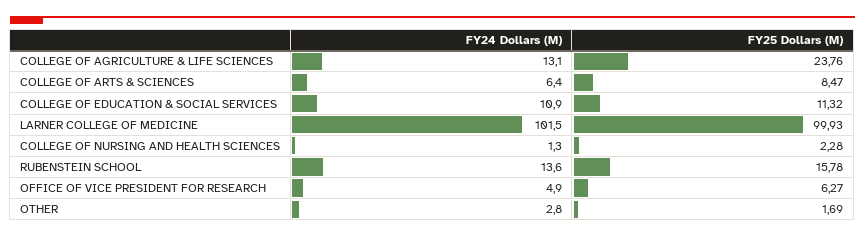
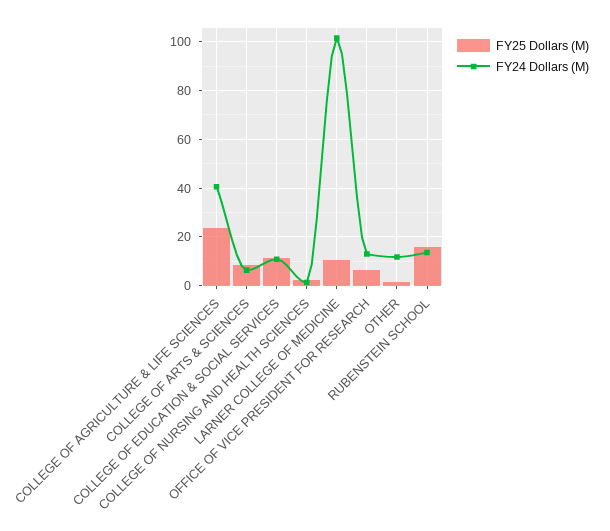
  {
    "FY24 Dollars (M)": {
-     "COLLEGE OF AGRICULTURE & LIFE SCIENCES": 13.1,
+     "COLLEGE OF AGRICULTURE & LIFE SCIENCES": 40,
      "COLLEGE OF ARTS & SCIENCES": 6.4,
      "COLLEGE OF EDUCATION & SOCIAL SERVICES": 10.9,
      "LARNER COLLEGE OF MEDICINE": 101.5,
      "COLLEGE OF NURSING AND HEALTH SCIENCES": 1.3,
      "RUBENSTEIN SCHOOL": 13.6,
-     "OFFICE OF VICE PRESIDENT FOR RESEARCH": 4.9,
+     "OFFICE OF VICE PRESIDENT FOR RESEARCH": 12.5,
-     "OTHER": 2.8
+     "OTHER": 12.5
    },
    "FY25 Dollars (M)": {
      "COLLEGE OF AGRICULTURE & LIFE SCIENCES": 23.76,
      "COLLEGE OF ARTS & SCIENCES": 8.47,
      "COLLEGE OF EDUCATION & SOCIAL SERVICES": 11.32,
-     "LARNER COLLEGE OF MEDICINE": 99.93,
+     "LARNER COLLEGE OF MEDICINE": 10,
      "COLLEGE OF NURSING AND HEALTH SCIENCES": 2.28,
      "RUBENSTEIN SCHOOL": 15.78,
      "OFFICE OF VICE PRESIDENT FOR RESEARCH": 6.27,
      "OTHER": 1.69
    }
  }

